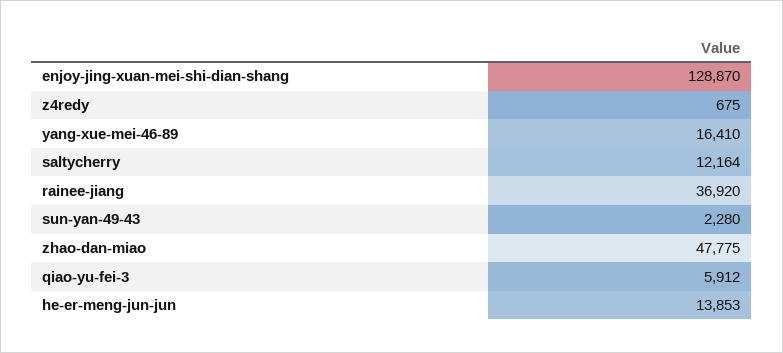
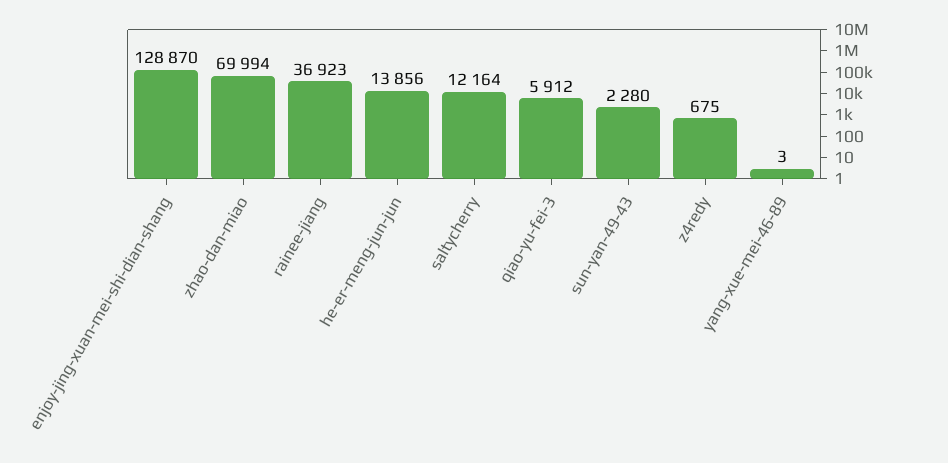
  {
    "enjoy-jing-xuan-mei-shi-dian-shang": 128870,
    "z4redy": 675,
-   "yang-xue-mei-46-89": 16410,
+   "yang-xue-mei-46-89": 3,
    "saltycherry": 12164,
-   "rainee-jiang": 36920,
+   "rainee-jiang": 36923,
    "sun-yan-49-43": 2280,
-   "zhao-dan-miao": 47775,
+   "zhao-dan-miao": 69994,
    "qiao-yu-fei-3": 5912,
-   "he-er-meng-jun-jun": 13853
+   "he-er-meng-jun-jun": 13856
  }

